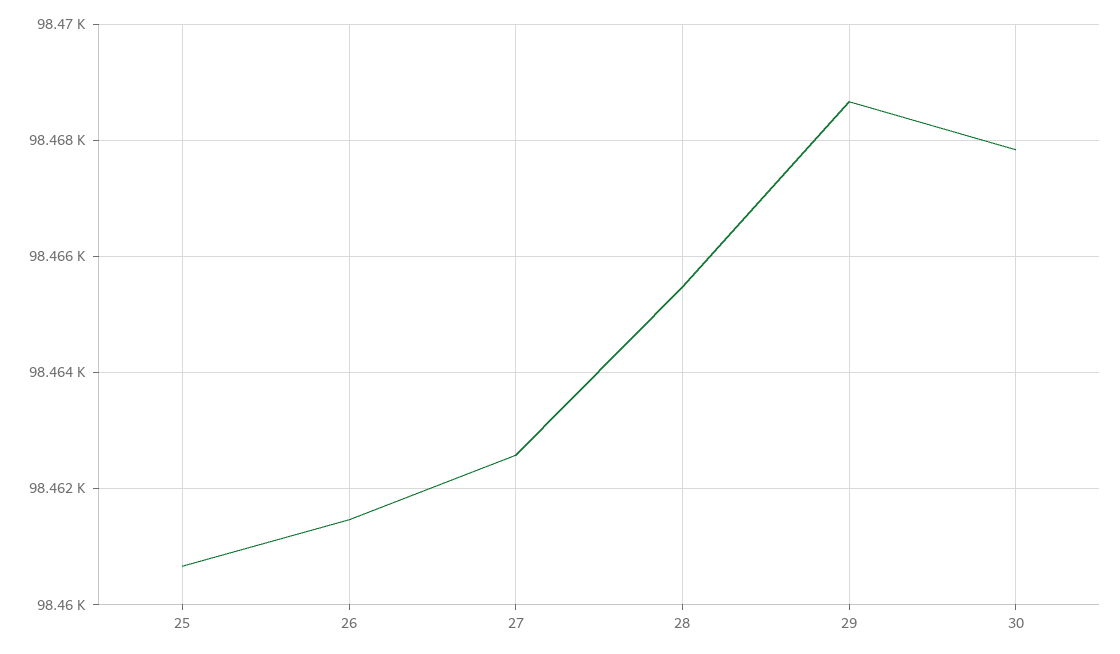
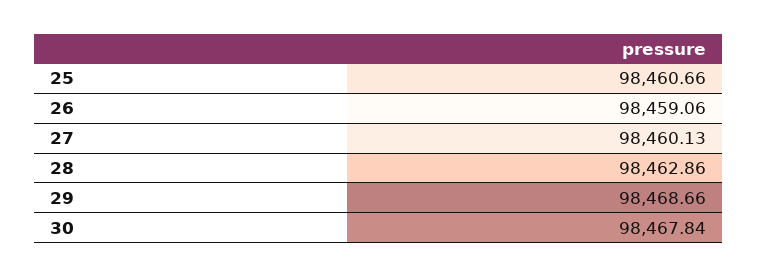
  {
    "25": 98460.66,
-   "26": 98461.4,
+   "26": 98459.06,
-   "27": 98462.6,
+   "27": 98460.13,
-   "28": 98465.4,
+   "28": 98462.86,
    "29": 98468.66,
    "30": 98467.84
  }

